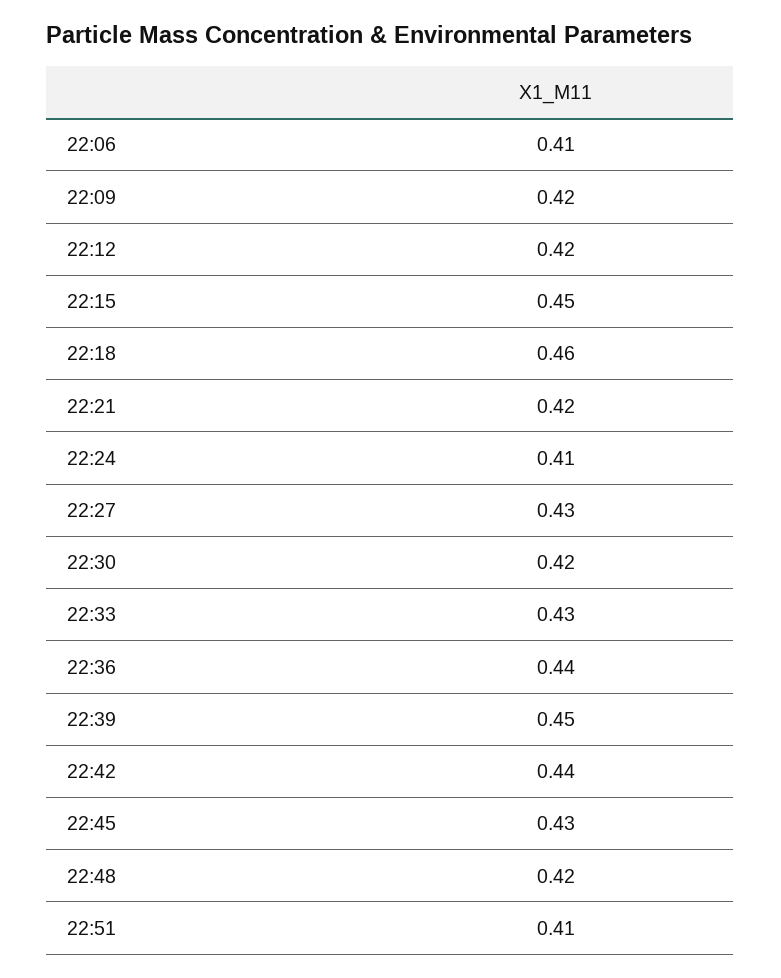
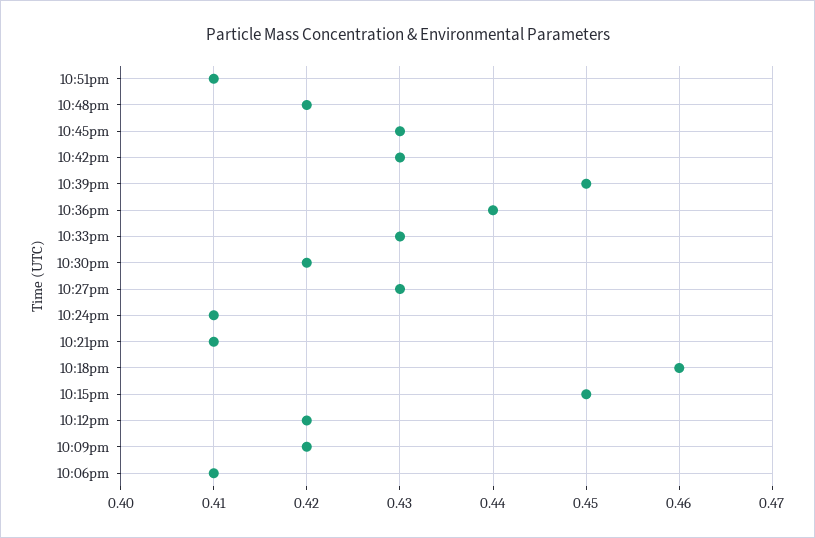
  {
    "22:06": 0.41,
    "22:09": 0.42,
    "22:12": 0.42,
    "22:15": 0.45,
    "22:18": 0.46,
-   "22:21": 0.42,
+   "22:21": 0.41,
    "22:24": 0.41,
    "22:27": 0.43,
    "22:30": 0.42,
    "22:33": 0.43,
    "22:36": 0.44,
    "22:39": 0.45,
-   "22:42": 0.44,
+   "22:42": 0.43,
    "22:45": 0.43,
    "22:48": 0.42,
    "22:51": 0.41
  }

